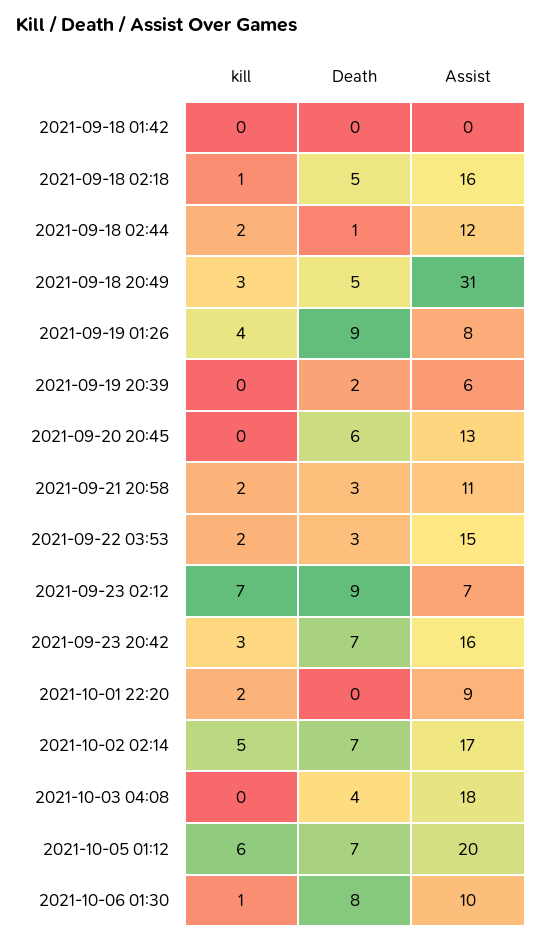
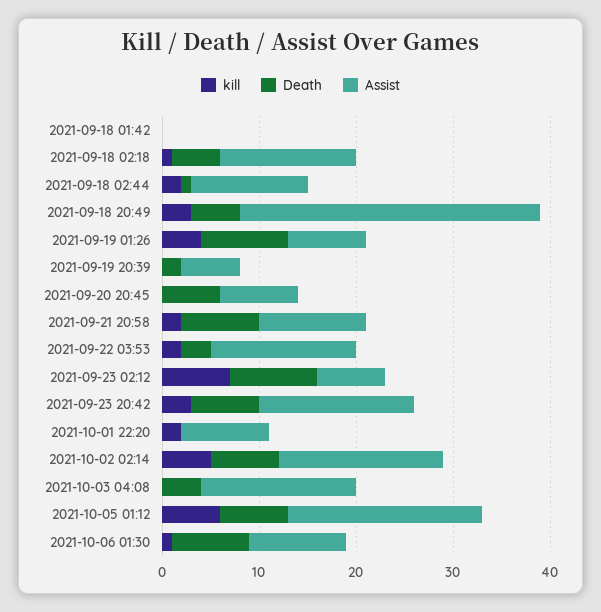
  {
    "kill": {
      "2021-09-18 01:42": 0,
      "2021-09-18 02:18": 1,
      "2021-09-18 02:44": 2,
      "2021-09-18 20:49": 3,
      "2021-09-19 01:26": 4,
      "2021-09-19 20:39": 0,
      "2021-09-20 20:45": 0,
      "2021-09-21 20:58": 2,
      "2021-09-22 03:53": 2,
      "2021-09-23 02:12": 7,
      "2021-09-23 20:42": 3,
      "2021-10-01 22:20": 2,
      "2021-10-02 02:14": 5,
      "2021-10-03 04:08": 0,
      "2021-10-05 01:12": 6,
      "2021-10-06 01:30": 1
    },
    "Death": {
      "2021-09-18 01:42": 0,
      "2021-09-18 02:18": 5,
      "2021-09-18 02:44": 1,
      "2021-09-18 20:49": 5,
      "2021-09-19 01:26": 9,
      "2021-09-19 20:39": 2,
      "2021-09-20 20:45": 6,
-     "2021-09-21 20:58": 3,
+     "2021-09-21 20:58": 8,
      "2021-09-22 03:53": 3,
      "2021-09-23 02:12": 9,
      "2021-09-23 20:42": 7,
      "2021-10-01 22:20": 0,
      "2021-10-02 02:14": 7,
      "2021-10-03 04:08": 4,
      "2021-10-05 01:12": 7,
      "2021-10-06 01:30": 8
    },
    "Assist": {
      "2021-09-18 01:42": 0,
-     "2021-09-18 02:18": 16,
+     "2021-09-18 02:18": 14,
      "2021-09-18 02:44": 12,
      "2021-09-18 20:49": 31,
      "2021-09-19 01:26": 8,
      "2021-09-19 20:39": 6,
-     "2021-09-20 20:45": 13,
+     "2021-09-20 20:45": 8,
      "2021-09-21 20:58": 11,
      "2021-09-22 03:53": 15,
      "2021-09-23 02:12": 7,
      "2021-09-23 20:42": 16,
      "2021-10-01 22:20": 9,
      "2021-10-02 02:14": 17,
-     "2021-10-03 04:08": 18,
+     "2021-10-03 04:08": 16,
      "2021-10-05 01:12": 20,
      "2021-10-06 01:30": 10
    }
  }

